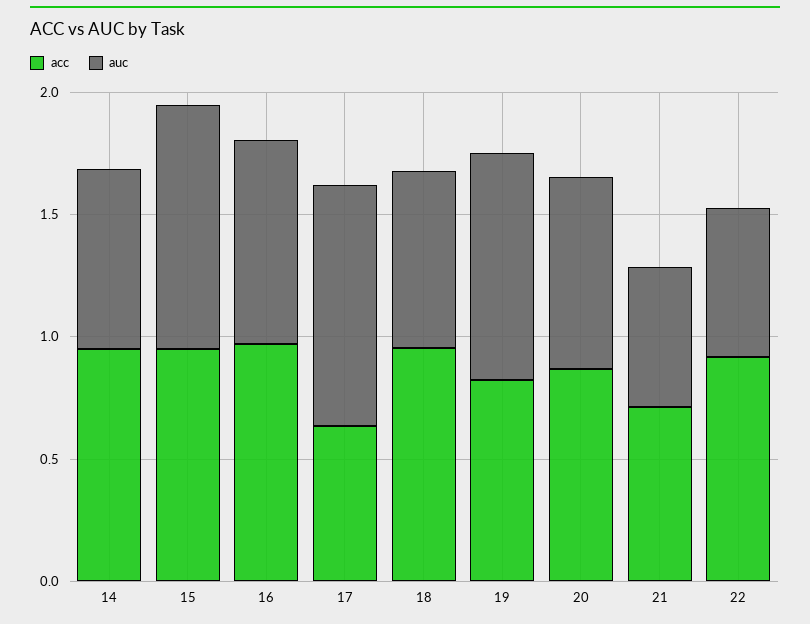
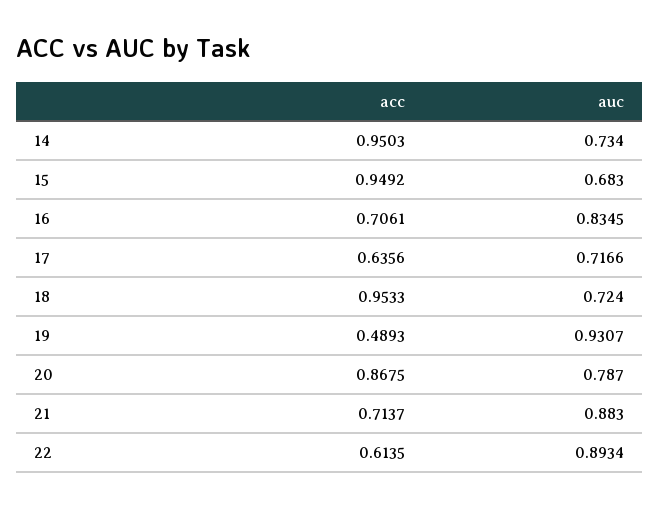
  {
    "acc": {
      "14": 0.9503,
      "15": 0.9492,
-     "16": 1,
+     "16": 0.7061,
      "17": 0.6356,
      "18": 0.9533,
-     "19": 0.8,
+     "19": 0.4893,
      "20": 0.8675,
      "21": 0.7137,
-     "22": 0.9
+     "22": 0.6135
    },
    "auc": {
      "14": 0.734,
-     "15": 1,
+     "15": 0.683,
      "16": 0.8345,
-     "17": 1,
+     "17": 0.7166,
      "18": 0.724,
      "19": 0.9307,
      "20": 0.787,
-     "21": 0.6,
+     "21": 0.883,
-     "22": 0.6
+     "22": 0.8934
    }
  }

